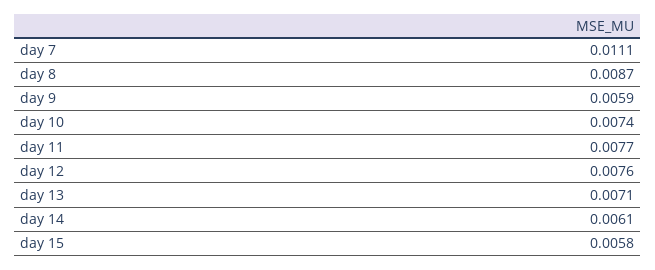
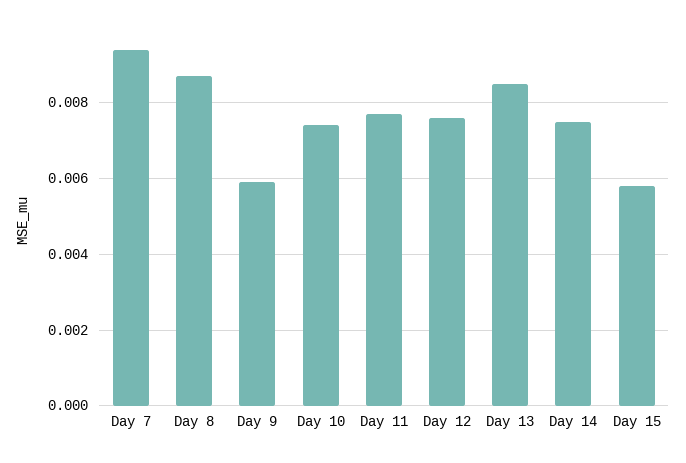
  {
-   "day 7": 0.0111,
+   "day 7": 0.0095,
    "day 8": 0.0087,
    "day 9": 0.0059,
    "day 10": 0.0074,
    "day 11": 0.0077,
    "day 12": 0.0076,
-   "day 13": 0.0071,
+   "day 13": 0.0085,
-   "day 14": 0.0061,
+   "day 14": 0.0075,
    "day 15": 0.0058
  }

